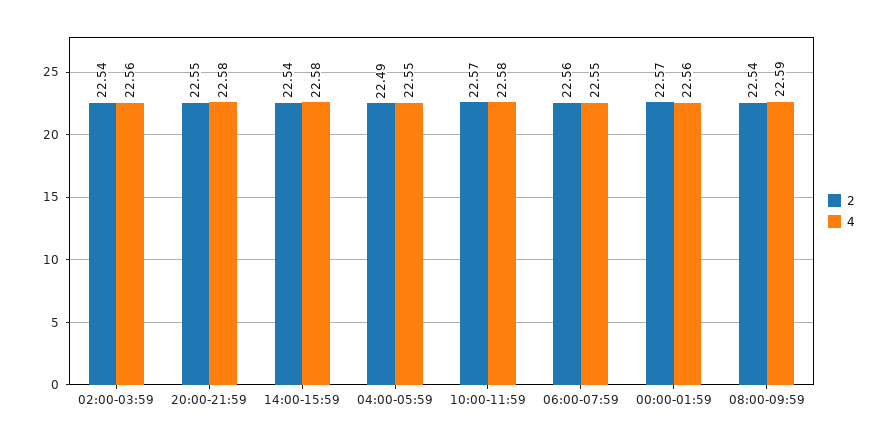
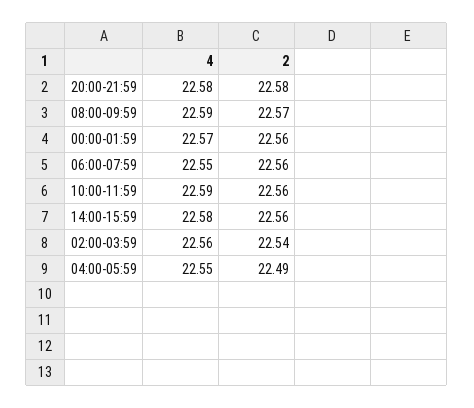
  {
    "2": {
      "02:00-03:59": 22.54,
-     "20:00-21:59": 22.55,
+     "20:00-21:59": 22.58,
-     "14:00-15:59": 22.54,
+     "14:00-15:59": 22.56,
      "04:00-05:59": 22.49,
-     "10:00-11:59": 22.57,
+     "10:00-11:59": 22.56,
      "06:00-07:59": 22.56,
-     "00:00-01:59": 22.57,
+     "00:00-01:59": 22.56,
-     "08:00-09:59": 22.54
+     "08:00-09:59": 22.57
    },
    "4": {
      "02:00-03:59": 22.56,
      "20:00-21:59": 22.58,
      "14:00-15:59": 22.58,
      "04:00-05:59": 22.55,
-     "10:00-11:59": 22.58,
+     "10:00-11:59": 22.59,
      "06:00-07:59": 22.55,
-     "00:00-01:59": 22.56,
+     "00:00-01:59": 22.57,
      "08:00-09:59": 22.59
    }
  }

